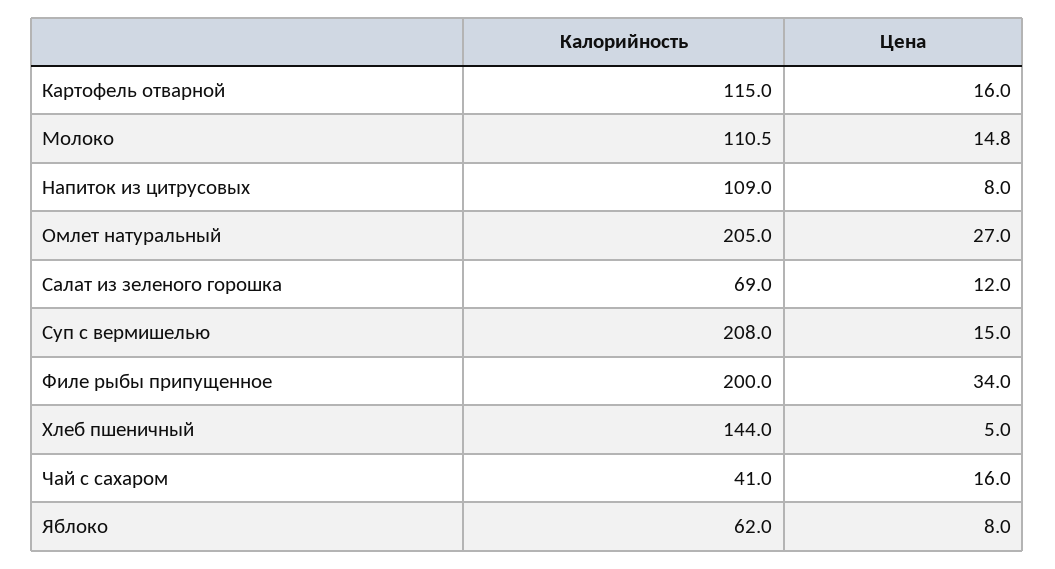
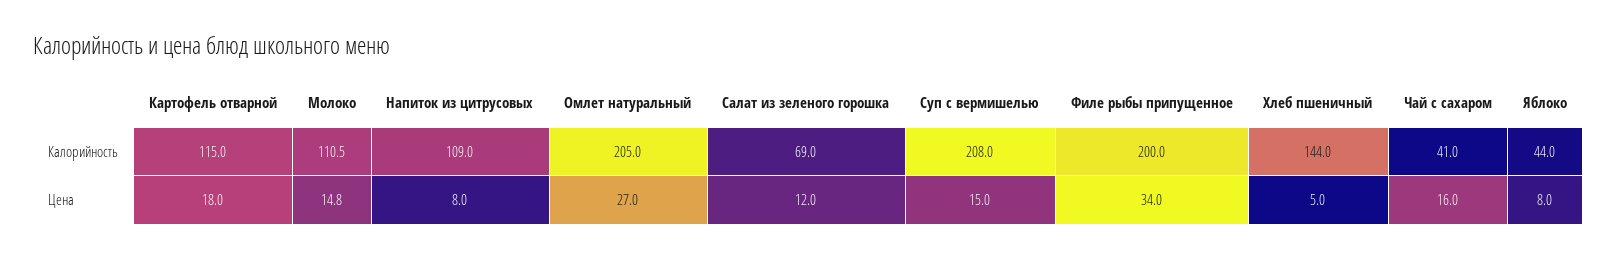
  {
    "Калорийность": {
      "Картофель отварной": 115,
      "Молоко": 110.5,
      "Напиток из цитрусовых": 109,
      "Омлет натуральный": 205,
      "Салат из зеленого горошка": 69,
      "Суп с вермишелью": 208,
      "Филе рыбы припущенное": 200,
      "Хлеб пшеничный": 144,
      "Чай с сахаром": 41,
-     "Яблоко": 62
+     "Яблоко": 44
    },
    "Цена": {
-     "Картофель отварной": 16,
+     "Картофель отварной": 18,
      "Молоко": 14.8,
      "Напиток из цитрусовых": 8,
      "Омлет натуральный": 27,
      "Салат из зеленого горошка": 12,
      "Суп с вермишелью": 15,
      "Филе рыбы припущенное": 34,
      "Хлеб пшеничный": 5,
      "Чай с сахаром": 16,
      "Яблоко": 8
    }
  }

